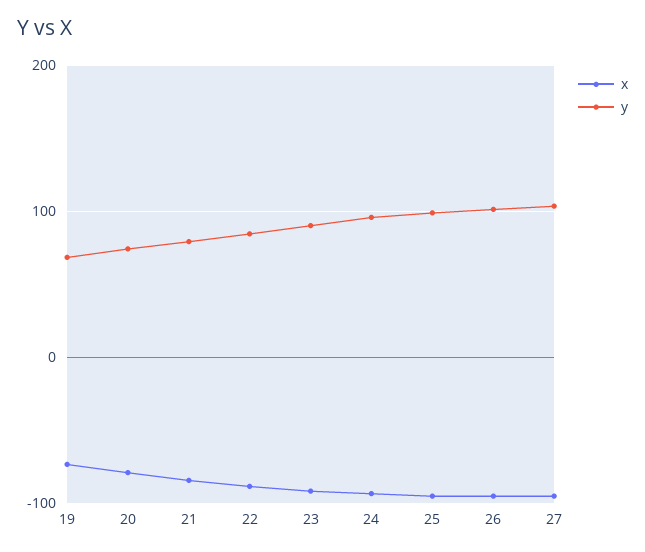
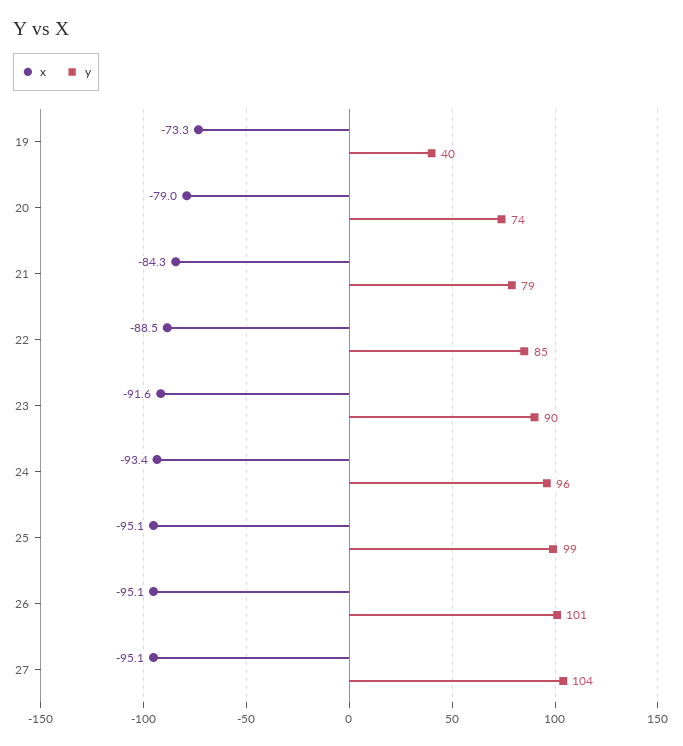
  {
    "x": {
      "19": -73.3,
      "20": -79,
      "21": -84.3,
      "22": -88.5,
      "23": -91.6,
      "24": -93.4,
      "25": -95.1,
      "26": -95.1,
      "27": -95.1
    },
    "y": {
-     "19": 70,
+     "19": 40,
      "20": 74,
      "21": 79,
      "22": 85,
      "23": 90,
      "24": 96,
      "25": 99,
      "26": 101,
      "27": 104
    }
  }

